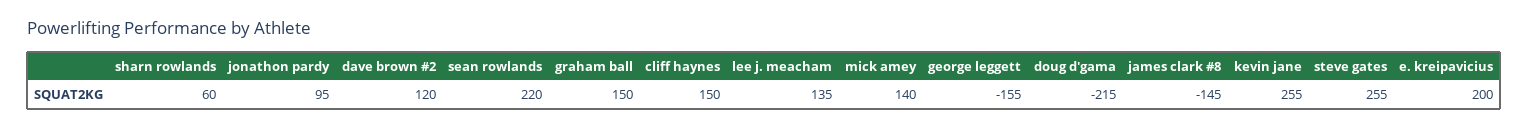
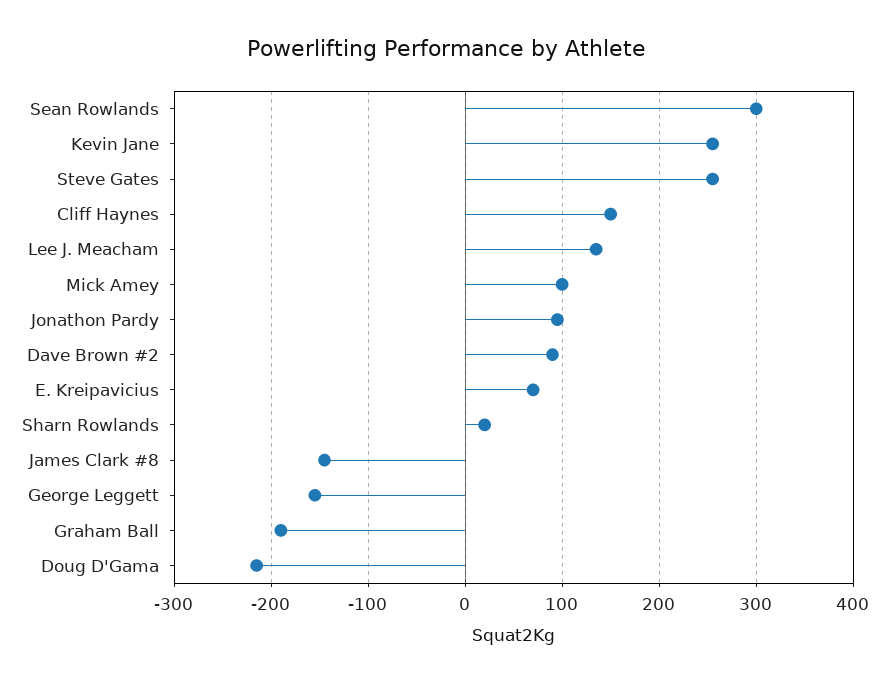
  {
-   "sharn rowlands": 60,
+   "sharn rowlands": 20,
    "jonathon pardy": 95,
-   "dave brown #2": 120,
+   "dave brown #2": 90,
-   "sean rowlands": 220,
+   "sean rowlands": 300,
-   "graham ball": 150,
+   "graham ball": -190,
    "cliff haynes": 150,
    "lee j. meacham": 135,
-   "mick amey": 140,
+   "mick amey": 100,
    "george leggett": -155,
    "doug d'gama": -215,
    "james clark #8": -145,
    "kevin jane": 255,
    "steve gates": 255,
-   "e. kreipavicius": 200
+   "e. kreipavicius": 70
  }

